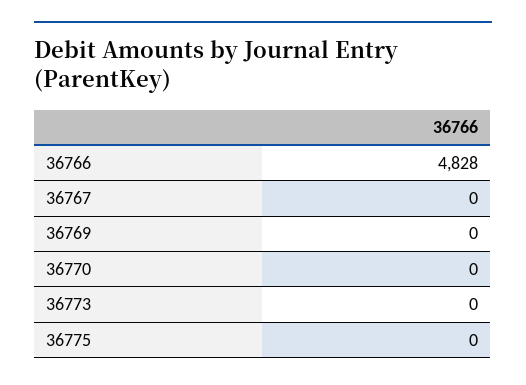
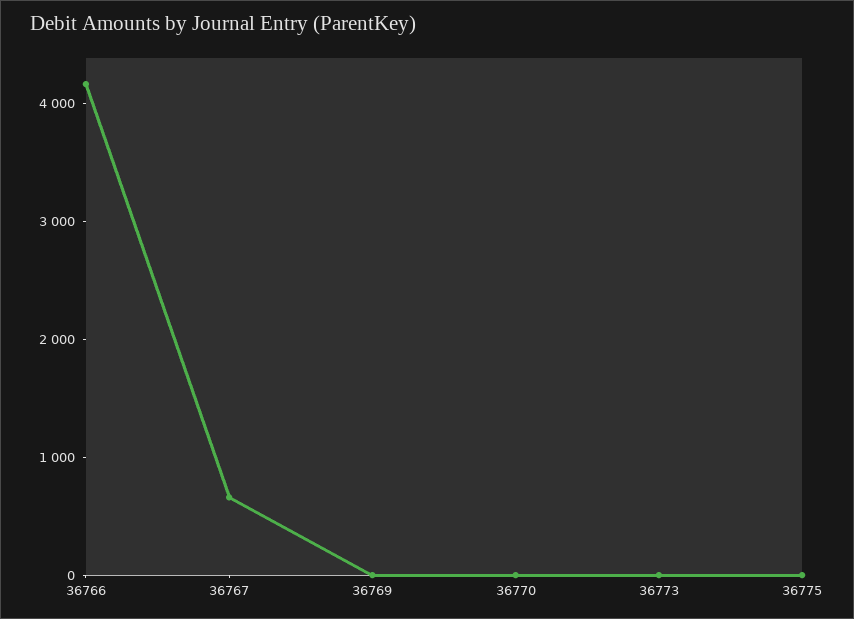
  {
-   "36766": 4828,
+   "36766": 4200,
-   "36767": 0,
+   "36767": 600,
    "36769": 0,
    "36770": 0,
    "36773": 0,
    "36775": 0
  }

